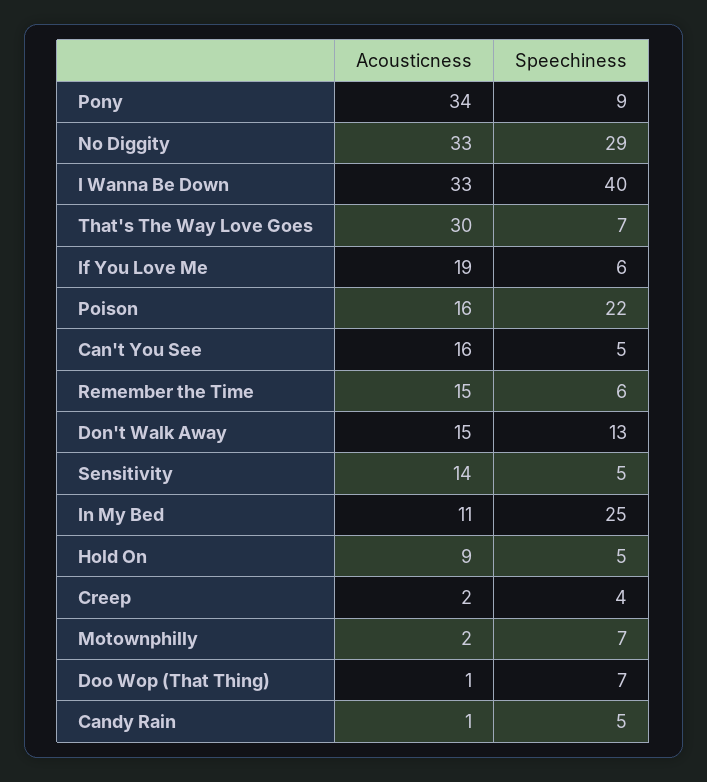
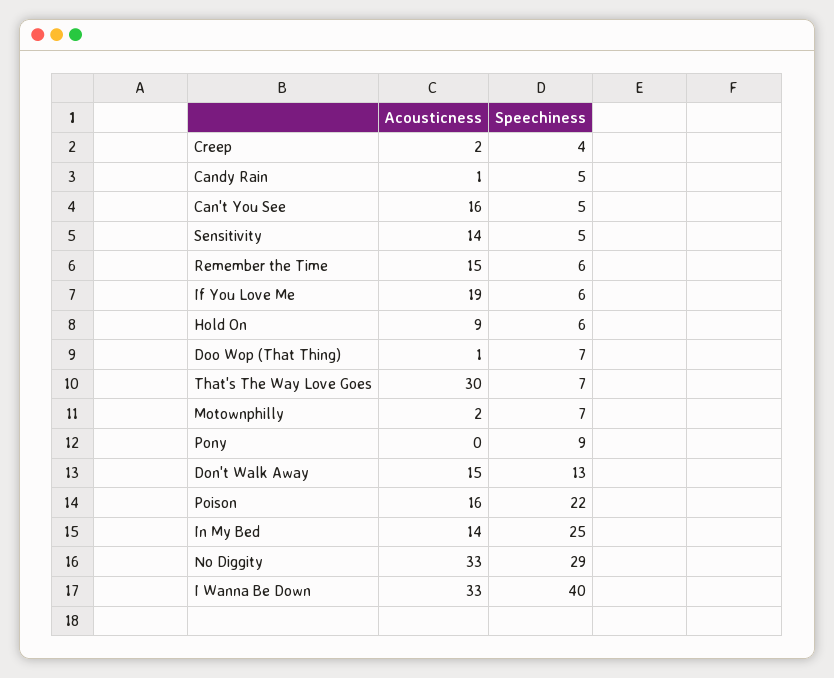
  {
    "Acousticness": {
-     "Pony": 34,
+     "Pony": 0,
      "No Diggity": 33,
      "I Wanna Be Down": 33,
      "That's The Way Love Goes": 30,
      "If You Love Me": 19,
      "Poison": 16,
      "Can't You See": 16,
      "Remember the Time": 15,
      "Don't Walk Away": 15,
      "Sensitivity": 14,
-     "In My Bed": 11,
+     "In My Bed": 14,
      "Hold On": 9,
      "Creep": 2,
      "Motownphilly": 2,
      "Doo Wop (That Thing)": 1,
      "Candy Rain": 1
    },
    "Speechiness": {
      "Pony": 9,
      "No Diggity": 29,
      "I Wanna Be Down": 40,
      "That's The Way Love Goes": 7,
      "If You Love Me": 6,
      "Poison": 22,
      "Can't You See": 5,
      "Remember the Time": 6,
      "Don't Walk Away": 13,
      "Sensitivity": 5,
      "In My Bed": 25,
-     "Hold On": 5,
+     "Hold On": 6,
      "Creep": 4,
      "Motownphilly": 7,
      "Doo Wop (That Thing)": 7,
      "Candy Rain": 5
    }
  }

